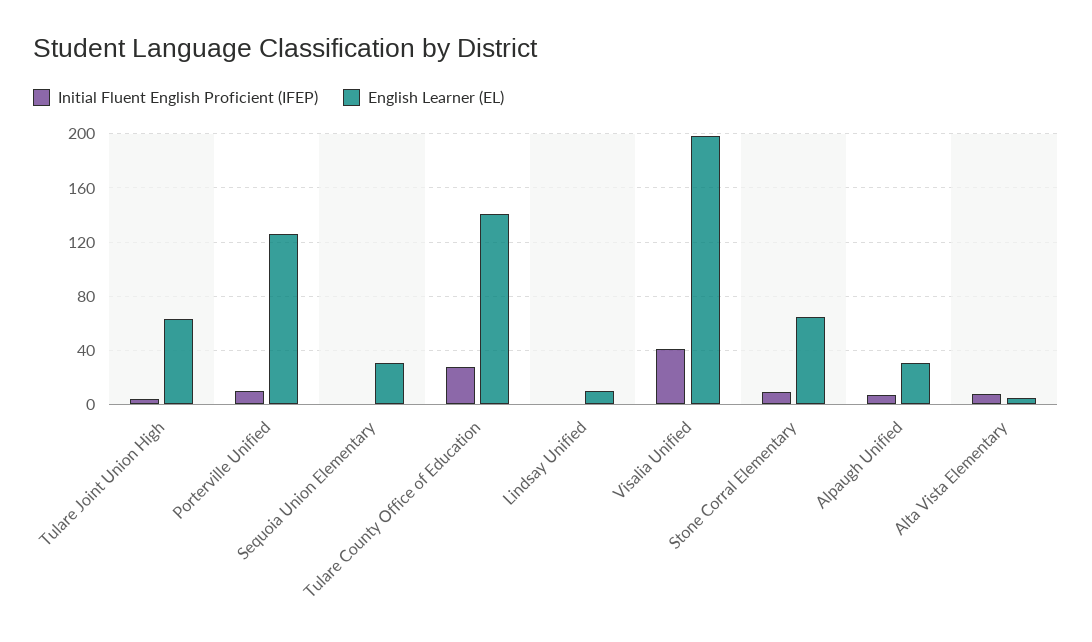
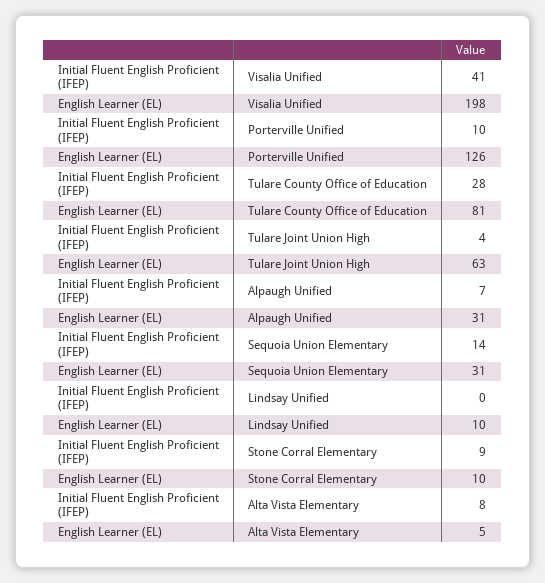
  {
    "Initial Fluent English Proficient (IFEP)": {
      "Tulare Joint Union High": 4,
      "Porterville Unified": 10,
-     "Sequoia Union Elementary": 0,
+     "Sequoia Union Elementary": 14,
      "Tulare County Office of Education": 28,
      "Lindsay Unified": 0,
      "Visalia Unified": 41,
      "Stone Corral Elementary": 9,
      "Alpaugh Unified": 7,
      "Alta Vista Elementary": 8
    },
    "English Learner (EL)": {
      "Tulare Joint Union High": 63,
      "Porterville Unified": 126,
      "Sequoia Union Elementary": 31,
-     "Tulare County Office of Education": 140,
+     "Tulare County Office of Education": 81,
      "Lindsay Unified": 10,
      "Visalia Unified": 198,
-     "Stone Corral Elementary": 65,
+     "Stone Corral Elementary": 10,
      "Alpaugh Unified": 31,
      "Alta Vista Elementary": 5
    }
  }

